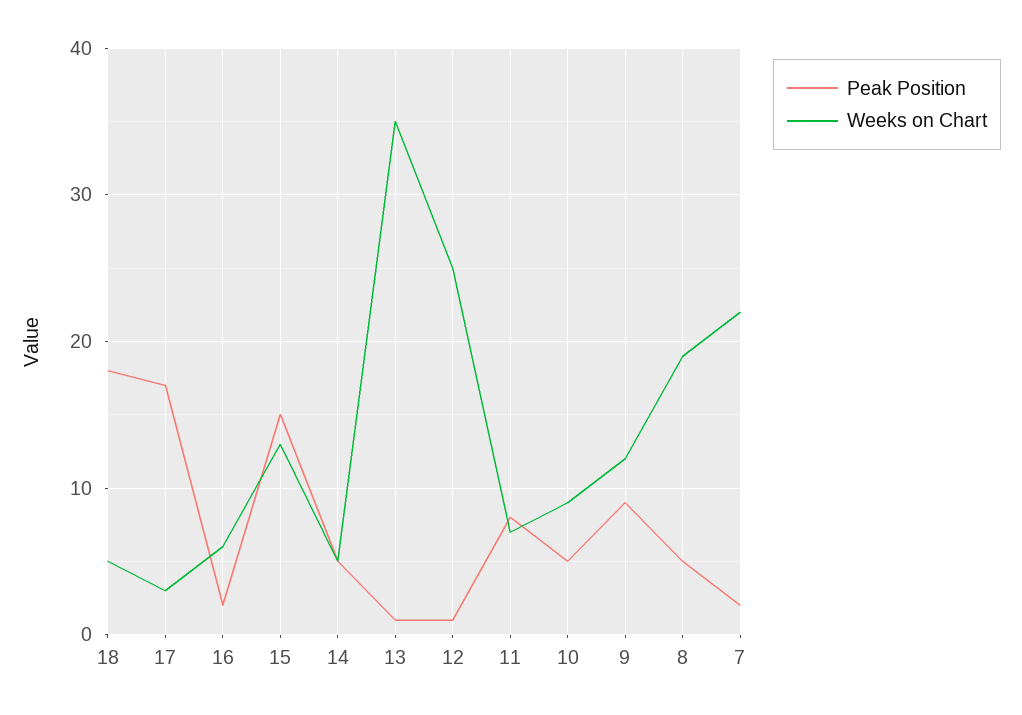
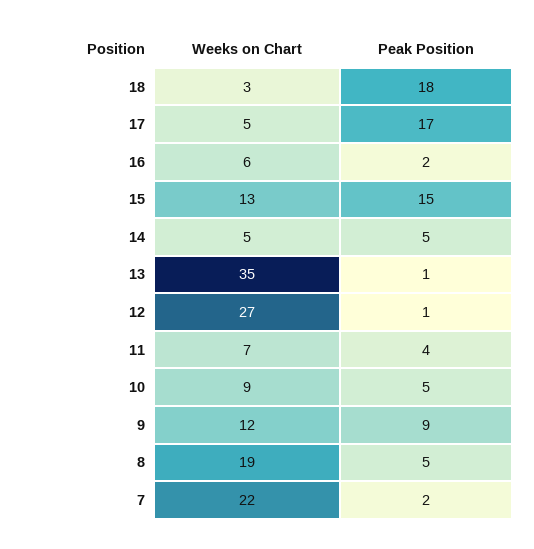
  {
    "Peak Position": {
      "18": 18,
      "17": 17,
      "16": 2,
      "15": 15,
      "14": 5,
      "13": 1,
      "12": 1,
-     "11": 8,
+     "11": 4,
      "10": 5,
      "9": 9,
      "8": 5,
      "7": 2
    },
    "Weeks on Chart": {
-     "18": 5,
+     "18": 3,
-     "17": 3,
+     "17": 5,
      "16": 6,
      "15": 13,
      "14": 5,
      "13": 35,
-     "12": 25,
+     "12": 27,
      "11": 7,
      "10": 9,
      "9": 12,
      "8": 19,
      "7": 22
    }
  }

